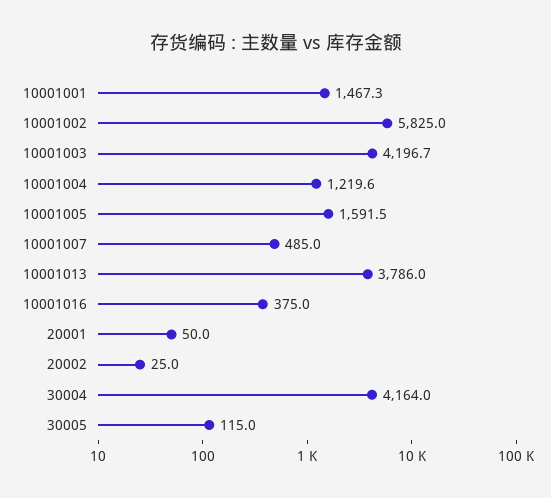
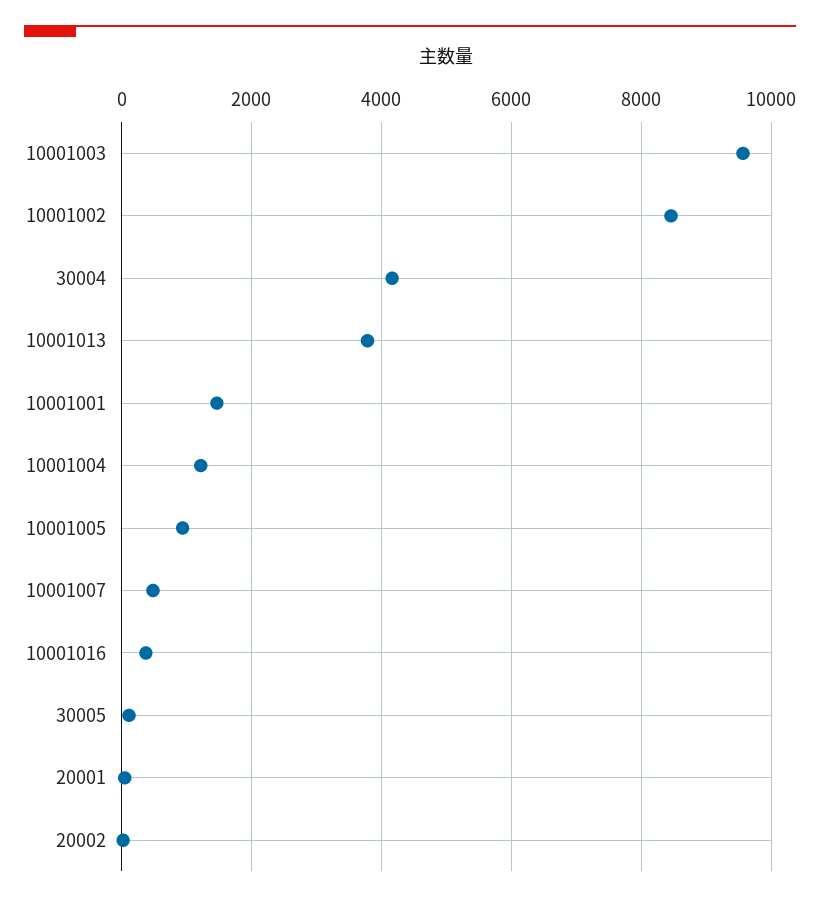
  {
    "10001001": 1467.3,
-   "10001002": 5825,
+   "10001002": 8400,
-   "10001003": 4196.7,
+   "10001003": 9600,
    "10001004": 1219.6,
-   "10001005": 1591.5,
+   "10001005": 1000,
    "10001007": 485,
    "10001013": 3786,
    "10001016": 375,
    "20001": 50,
    "20002": 25,
    "30004": 4164,
    "30005": 115
  }

